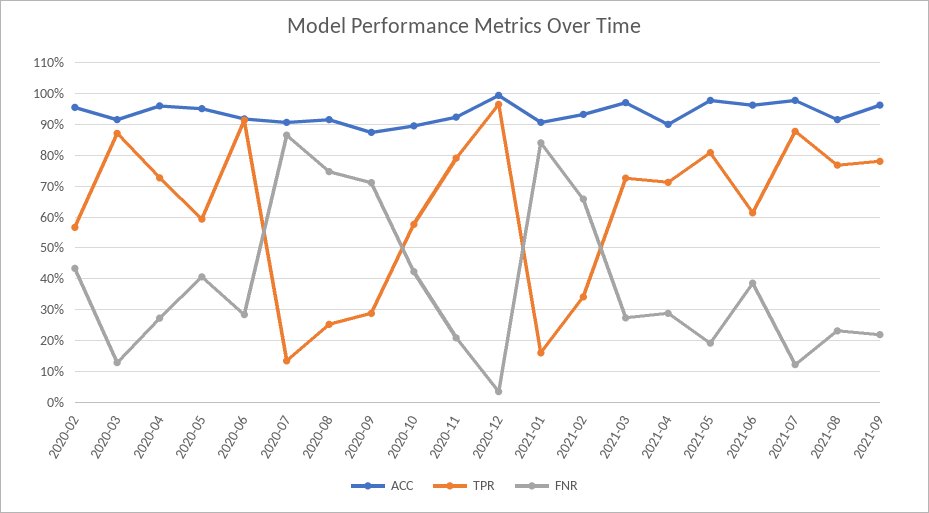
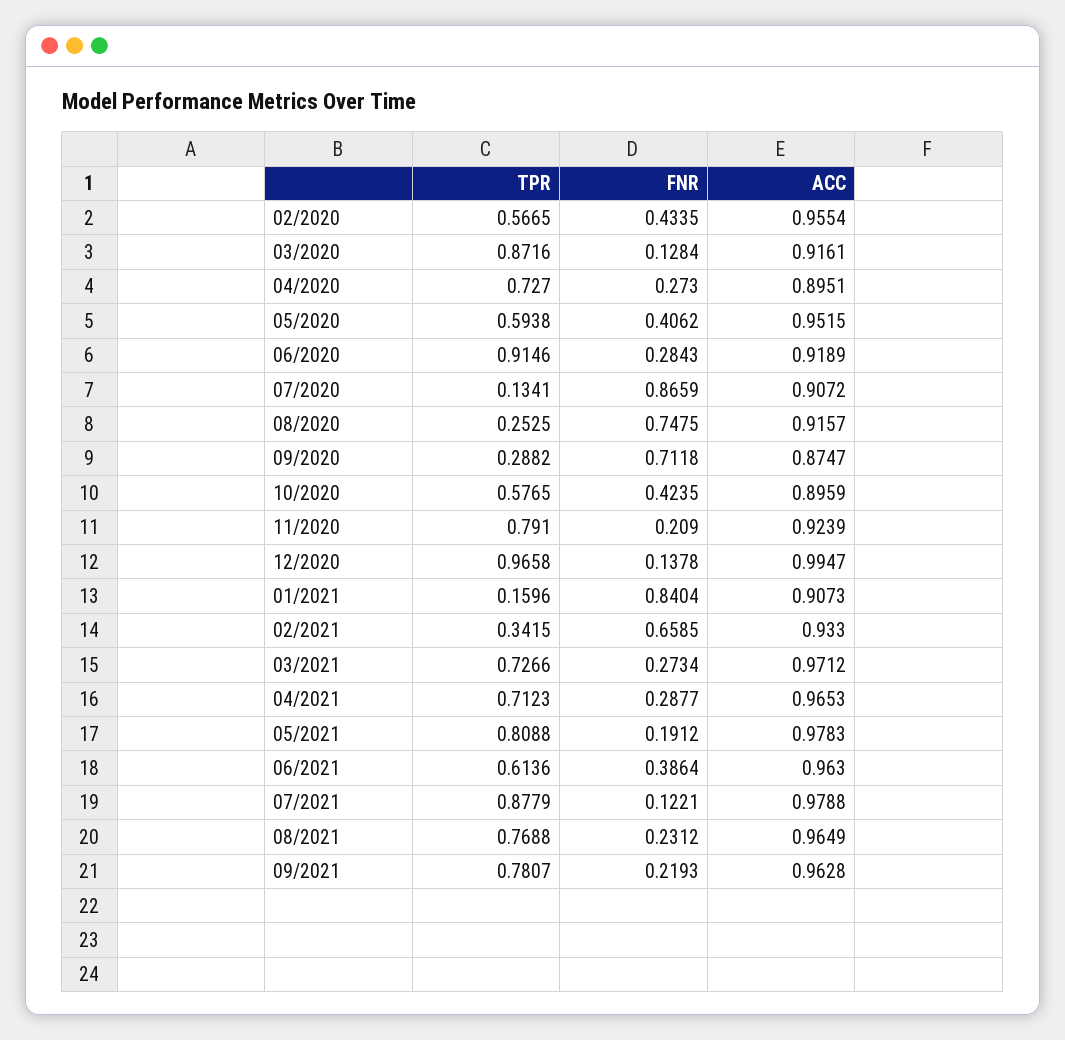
  {
    "ACC": {
      "2020-02": 0.9554,
      "2020-03": 0.9161,
-     "2020-04": 0.96,
+     "2020-04": 0.8951,
      "2020-05": 0.9515,
      "2020-06": 0.9189,
      "2020-07": 0.9072,
      "2020-08": 0.9157,
      "2020-09": 0.8747,
      "2020-10": 0.8959,
      "2020-11": 0.9239,
      "2020-12": 0.9947,
      "2021-01": 0.9073,
      "2021-02": 0.933,
      "2021-03": 0.9712,
-     "2021-04": 0.9,
+     "2021-04": 0.9653,
      "2021-05": 0.9783,
      "2021-06": 0.963,
      "2021-07": 0.9788,
-     "2021-08": 0.92,
+     "2021-08": 0.9649,
      "2021-09": 0.9628
    },
    "TPR": {
      "2020-02": 0.5665,
      "2020-03": 0.8716,
      "2020-04": 0.727,
      "2020-05": 0.5938,
      "2020-06": 0.9146,
      "2020-07": 0.1341,
      "2020-08": 0.2525,
      "2020-09": 0.2882,
      "2020-10": 0.5765,
      "2020-11": 0.791,
      "2020-12": 0.9658,
      "2021-01": 0.1596,
      "2021-02": 0.3415,
      "2021-03": 0.7266,
      "2021-04": 0.7123,
      "2021-05": 0.8088,
      "2021-06": 0.6136,
      "2021-07": 0.8779,
      "2021-08": 0.7688,
      "2021-09": 0.7807
    },
    "FNR": {
      "2020-02": 0.4335,
      "2020-03": 0.1284,
      "2020-04": 0.273,
      "2020-05": 0.4062,
      "2020-06": 0.2843,
      "2020-07": 0.8659,
      "2020-08": 0.7475,
      "2020-09": 0.7118,
      "2020-10": 0.4235,
      "2020-11": 0.209,
-     "2020-12": 0.04,
+     "2020-12": 0.1378,
      "2021-01": 0.8404,
      "2021-02": 0.6585,
      "2021-03": 0.2734,
      "2021-04": 0.2877,
      "2021-05": 0.1912,
      "2021-06": 0.3864,
      "2021-07": 0.1221,
      "2021-08": 0.2312,
      "2021-09": 0.2193
    }
  }

